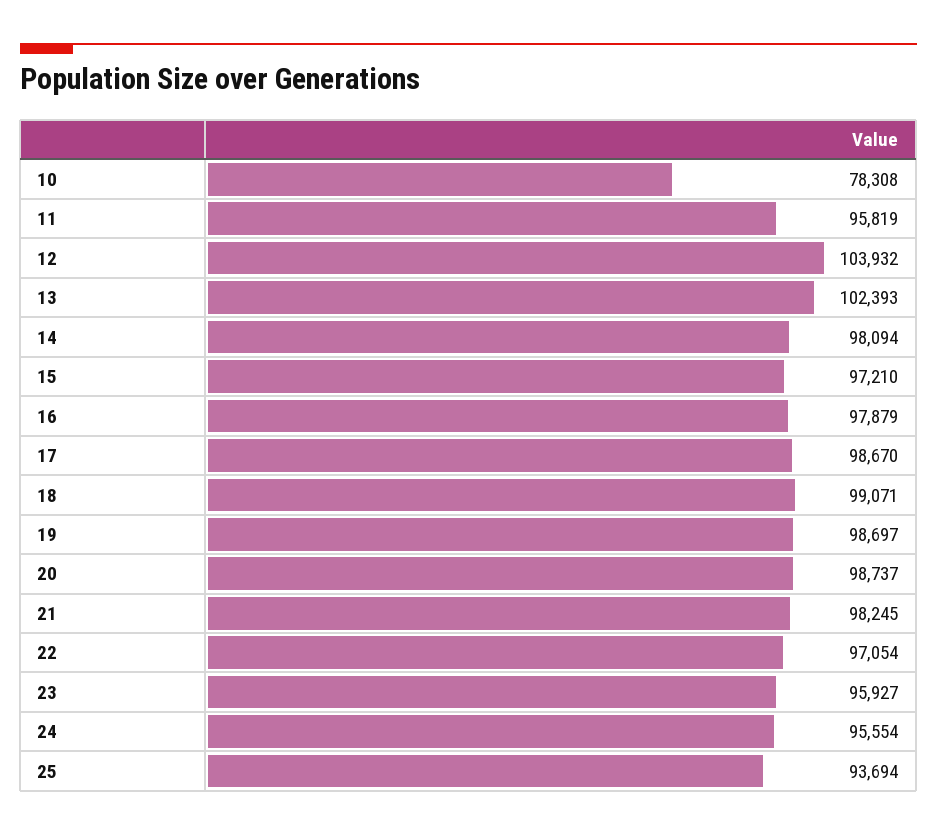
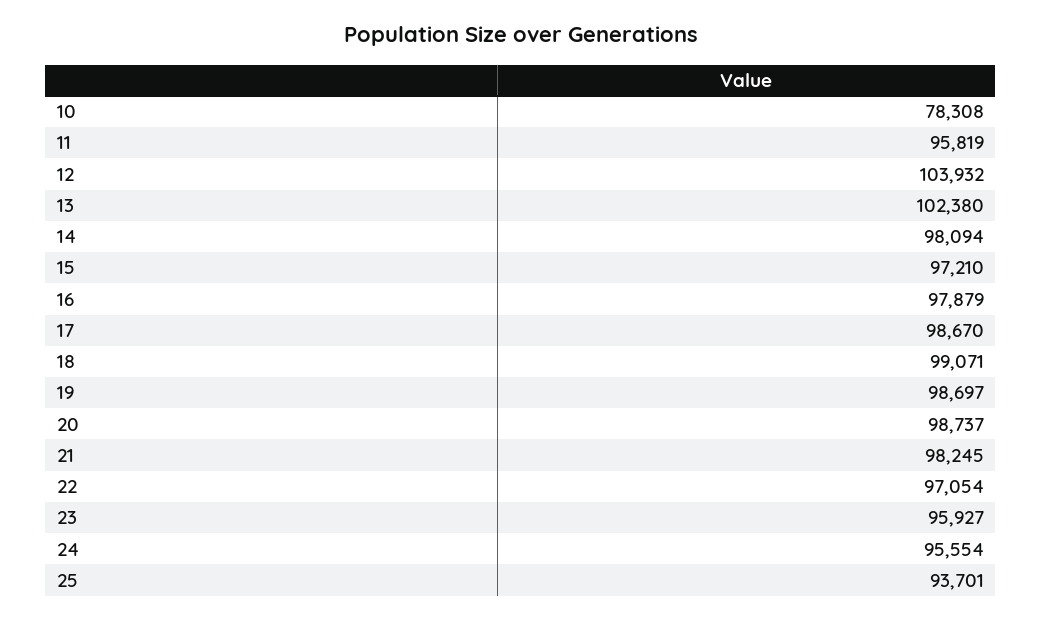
  {
    "10": 78308,
    "11": 95819,
    "12": 103932,
-   "13": 102393,
+   "13": 102380,
    "14": 98094,
    "15": 97210,
    "16": 97879,
    "17": 98670,
    "18": 99071,
    "19": 98697,
    "20": 98737,
    "21": 98245,
    "22": 97054,
    "23": 95927,
    "24": 95554,
-   "25": 93694
+   "25": 93701
  }

